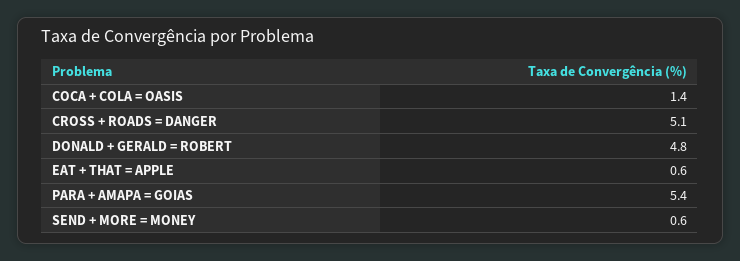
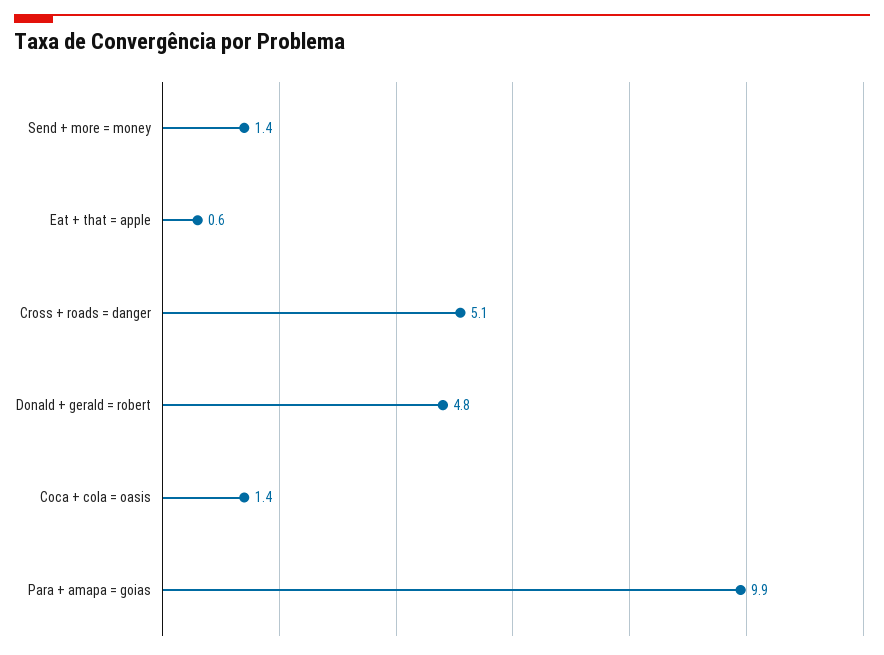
  {
    "COCA + COLA = OASIS": 1.4,
    "CROSS + ROADS = DANGER": 5.1,
    "DONALD + GERALD = ROBERT": 4.8,
    "EAT + THAT = APPLE": 0.6,
-   "PARA + AMAPA = GOIAS": 5.4,
+   "PARA + AMAPA = GOIAS": 9.9,
-   "SEND + MORE = MONEY": 0.6
+   "SEND + MORE = MONEY": 1.4
  }

